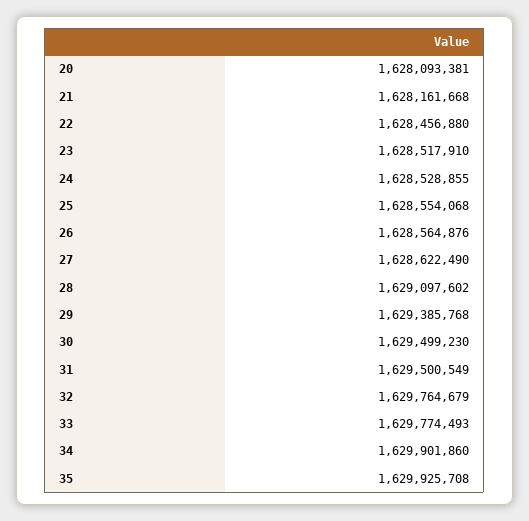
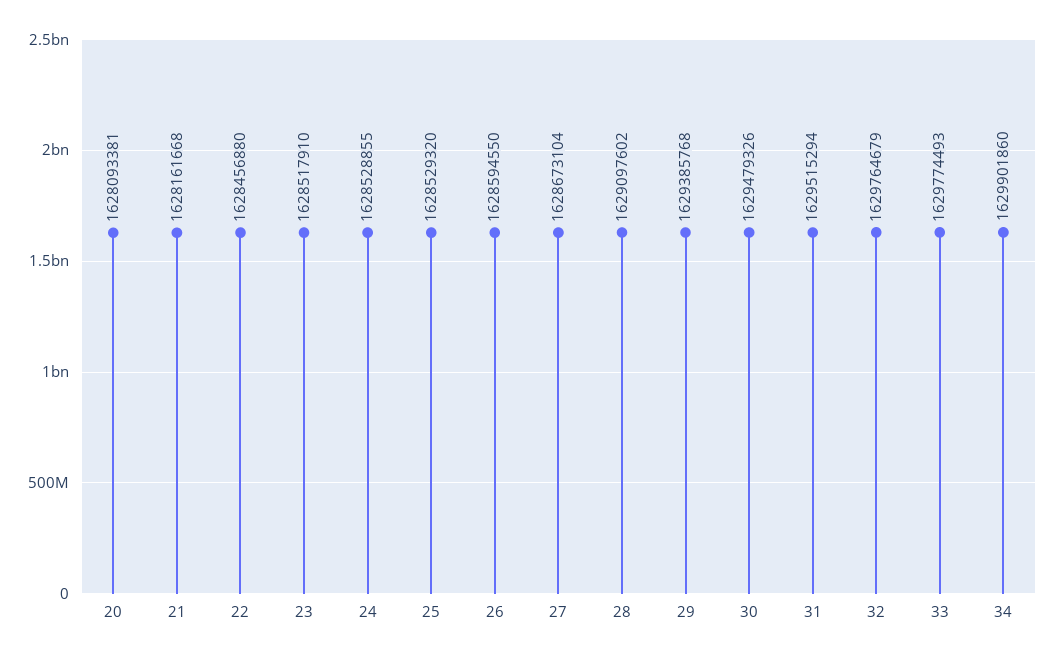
  {
    "20": 1628093381,
    "21": 1628161668,
    "22": 1628456880,
    "23": 1628517910,
    "24": 1628528855,
-   "25": 1628554068,
+   "25": 1628529320,
-   "26": 1628564876,
+   "26": 1628594550,
-   "27": 1628622490,
+   "27": 1628673104,
    "28": 1629097602,
    "29": 1629385768,
-   "30": 1629499230,
+   "30": 1629479326,
-   "31": 1629500549,
+   "31": 1629515294,
    "32": 1629764679,
    "33": 1629774493,
-   "34": 1629901860,
+   "34": 1629901860
-   "35": 1629925708
  }

